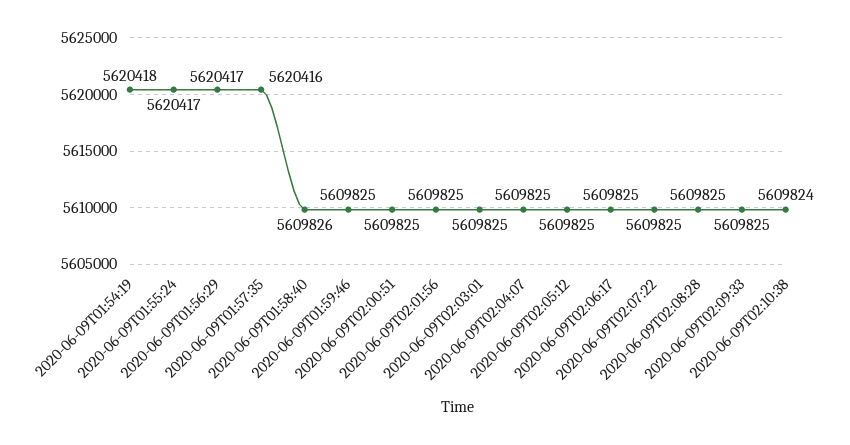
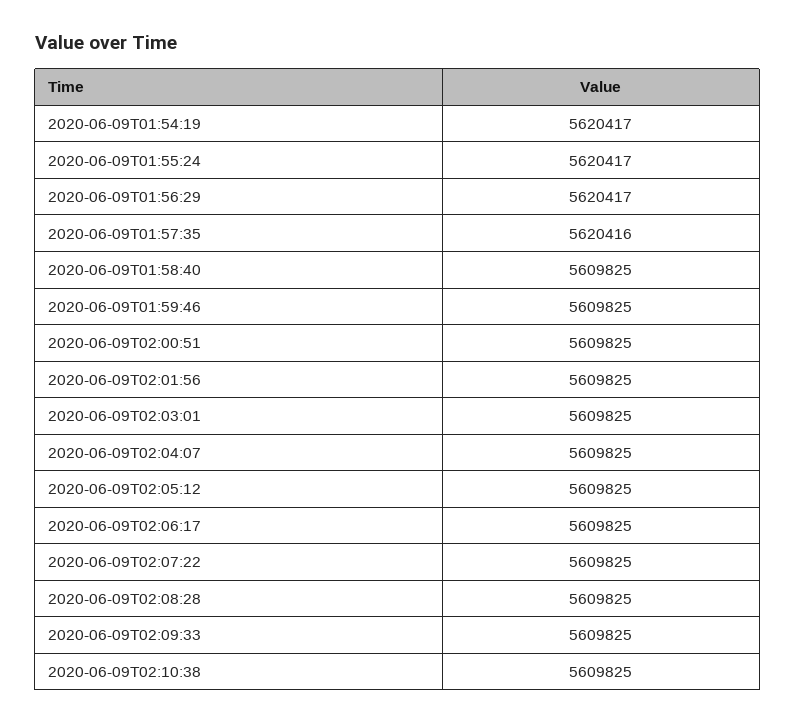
  {
-   "2020-06-09T01:54:19": 5620418,
+   "2020-06-09T01:54:19": 5620417,
    "2020-06-09T01:55:24": 5620417,
    "2020-06-09T01:56:29": 5620417,
    "2020-06-09T01:57:35": 5620416,
-   "2020-06-09T01:58:40": 5609826,
+   "2020-06-09T01:58:40": 5609825,
    "2020-06-09T01:59:46": 5609825,
    "2020-06-09T02:00:51": 5609825,
    "2020-06-09T02:01:56": 5609825,
    "2020-06-09T02:03:01": 5609825,
    "2020-06-09T02:04:07": 5609825,
    "2020-06-09T02:05:12": 5609825,
    "2020-06-09T02:06:17": 5609825,
    "2020-06-09T02:07:22": 5609825,
    "2020-06-09T02:08:28": 5609825,
    "2020-06-09T02:09:33": 5609825,
-   "2020-06-09T02:10:38": 5609824
+   "2020-06-09T02:10:38": 5609825
  }

